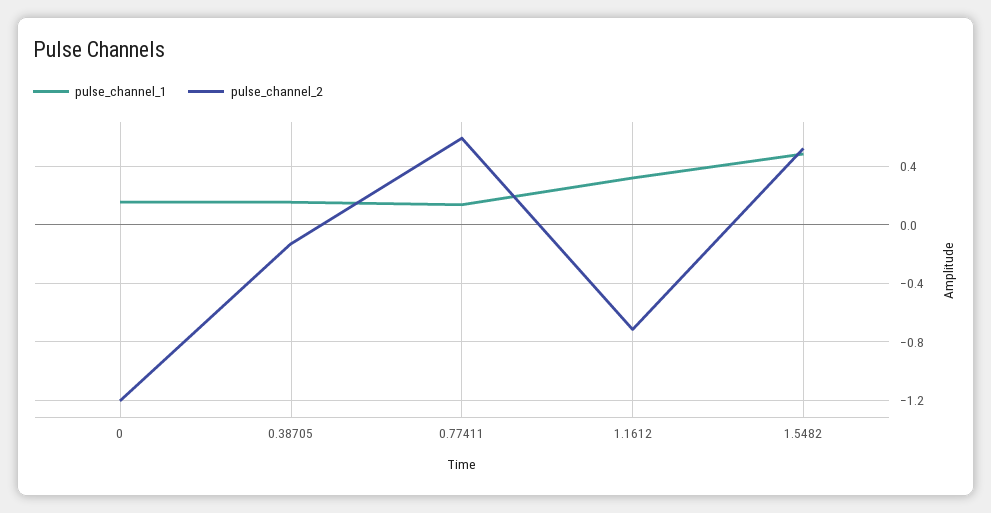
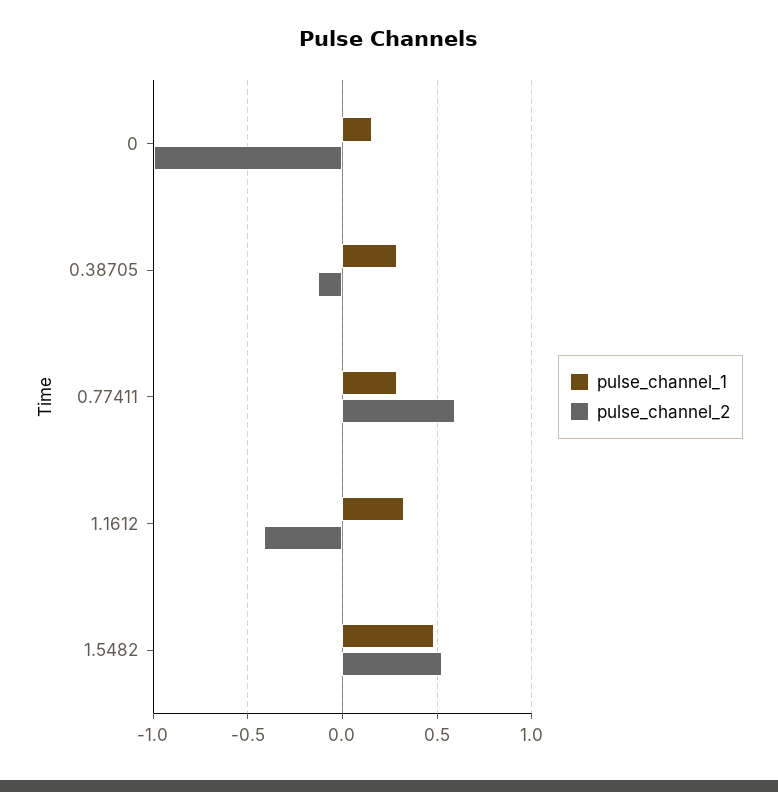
  {
    "pulse_channel_1": {
      "0": 0.15,
-     "0.38705": 0.15,
+     "0.38705": 0.3,
-     "0.77411": 0.15,
+     "0.77411": 0.3,
      "1.1612": 0.3,
      "1.5482": 0.5
    },
    "pulse_channel_2": {
-     "0": -1.2,
+     "0": -1,
      "0.38705": -0.15,
      "0.77411": 0.6,
-     "1.1612": -0.7,
+     "1.1612": -0.4,
      "1.5482": 0.5
    }
  }

